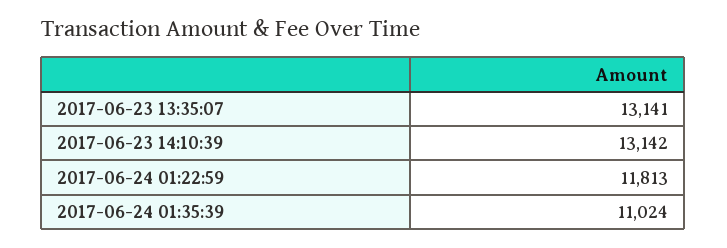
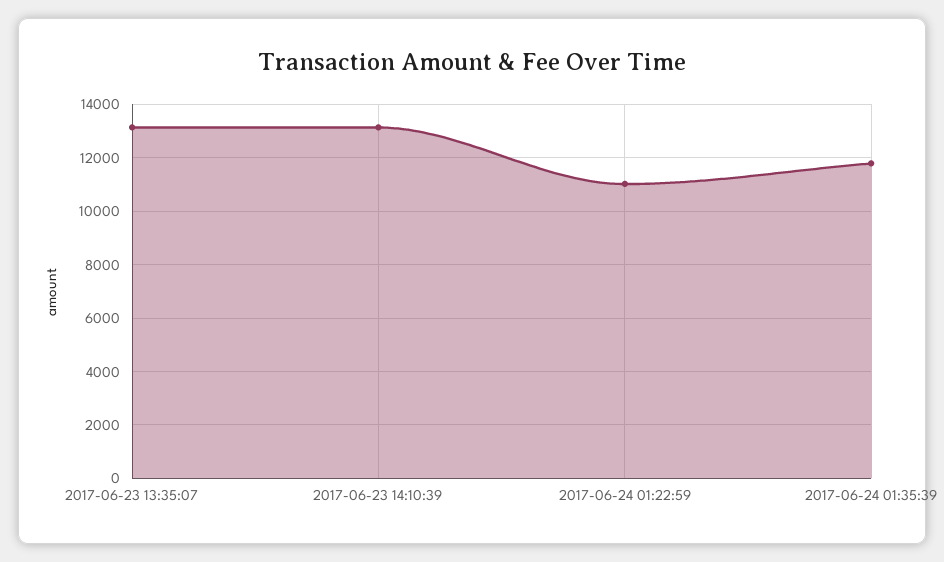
  {
    "2017-06-23 13:35:07": 13141,
    "2017-06-23 14:10:39": 13142,
-   "2017-06-24 01:22:59": 11813,
+   "2017-06-24 01:22:59": 11000,
-   "2017-06-24 01:35:39": 11024
+   "2017-06-24 01:35:39": 11750
  }

